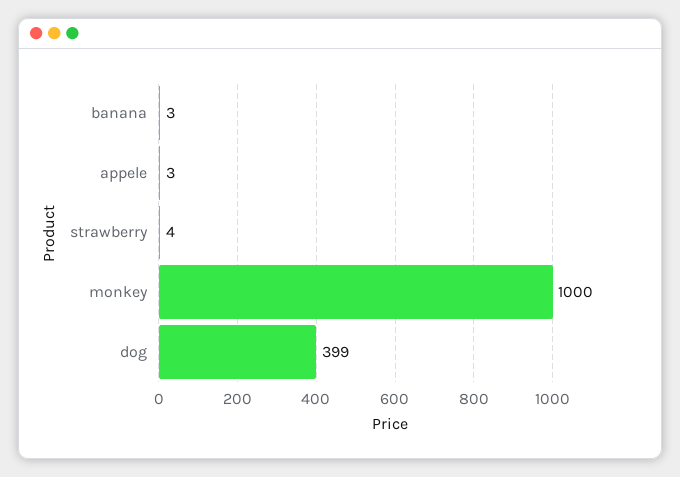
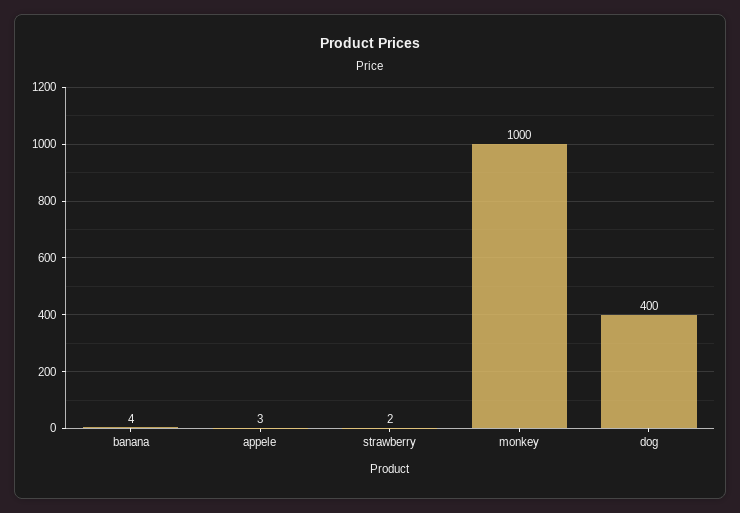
  {
-   "banana": 3,
+   "banana": 4,
    "appele": 3,
-   "strawberry": 4,
+   "strawberry": 2,
    "monkey": 1000,
-   "dog": 399
+   "dog": 400
  }

